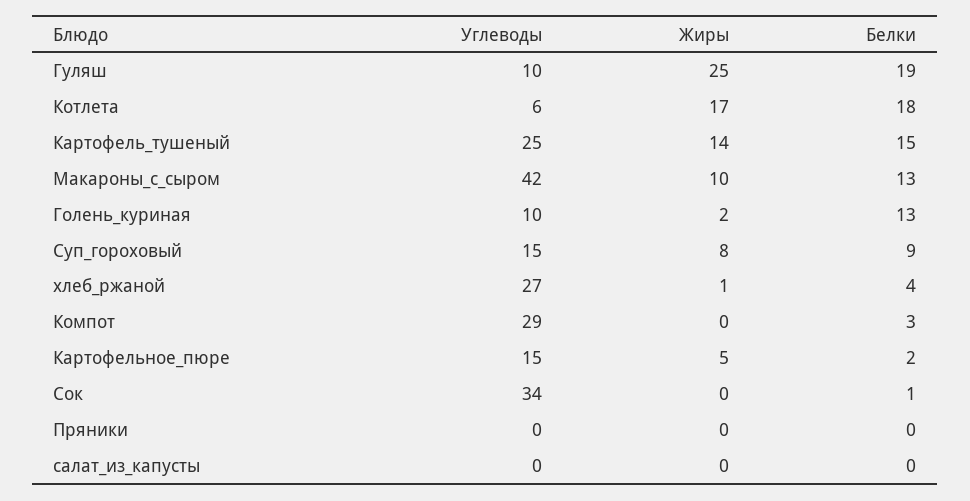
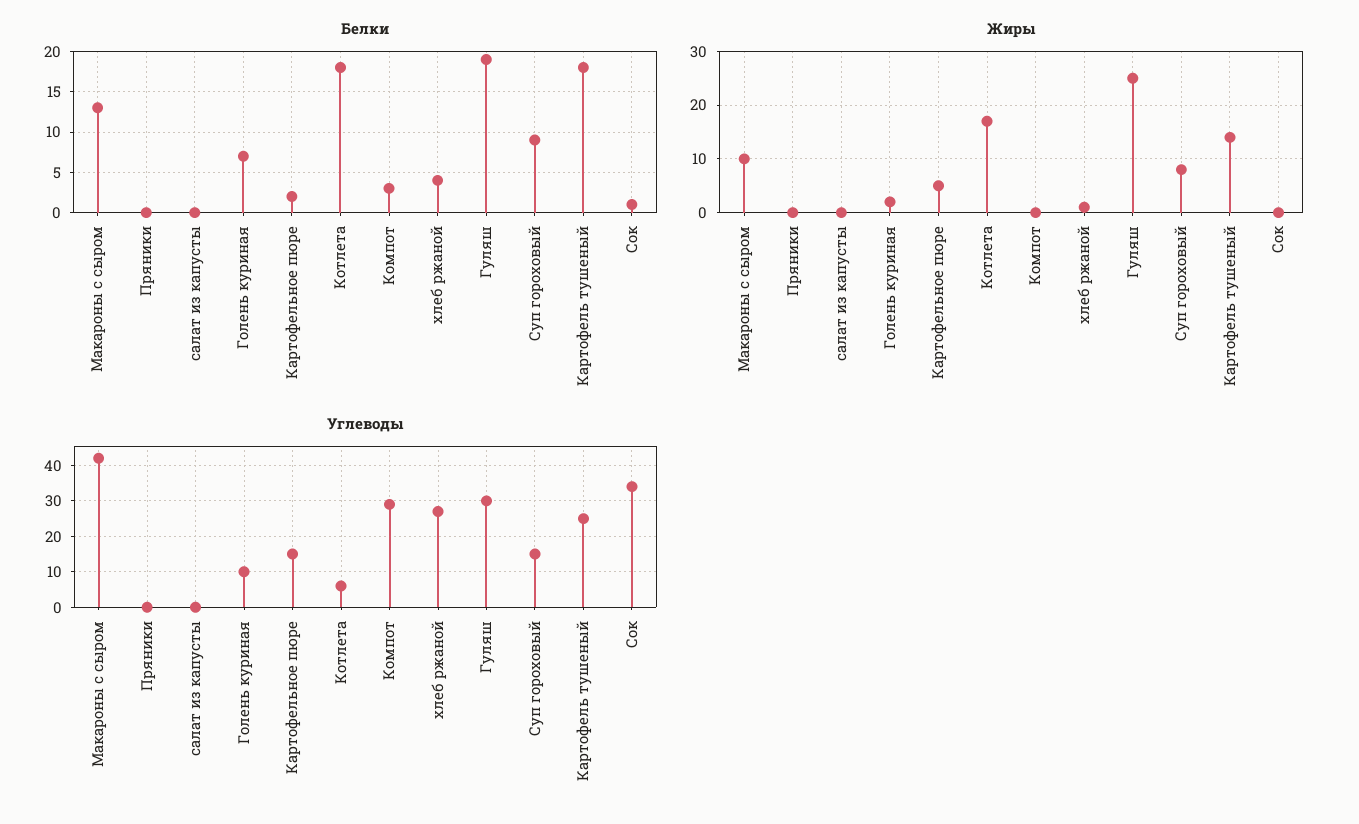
  {
    "Углеводы": {
-     "Гуляш": 10,
+     "Гуляш": 30,
      "Котлета": 6,
      "Картофель_тушеный": 25,
      "Макароны_с_сыром": 42,
      "Голень_куриная": 10,
      "Суп_гороховый": 15,
      "хлеб_ржаной": 27,
      "Компот": 29,
      "Картофельное_пюре": 15,
      "Сок": 34,
      "Пряники": 0,
      "салат_из_капусты": 0
    },
    "Жиры": {
      "Гуляш": 25,
      "Котлета": 17,
      "Картофель_тушеный": 14,
      "Макароны_с_сыром": 10,
      "Голень_куриная": 2,
      "Суп_гороховый": 8,
      "хлеб_ржаной": 1,
      "Компот": 0,
      "Картофельное_пюре": 5,
      "Сок": 0,
      "Пряники": 0,
      "салат_из_капусты": 0
    },
    "Белки": {
      "Гуляш": 19,
      "Котлета": 18,
-     "Картофель_тушеный": 15,
+     "Картофель_тушеный": 18,
      "Макароны_с_сыром": 13,
-     "Голень_куриная": 13,
+     "Голень_куриная": 7,
      "Суп_гороховый": 9,
      "хлеб_ржаной": 4,
      "Компот": 3,
      "Картофельное_пюре": 2,
      "Сок": 1,
      "Пряники": 0,
      "салат_из_капусты": 0
    }
  }

